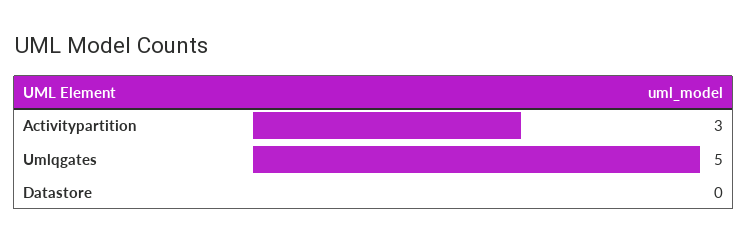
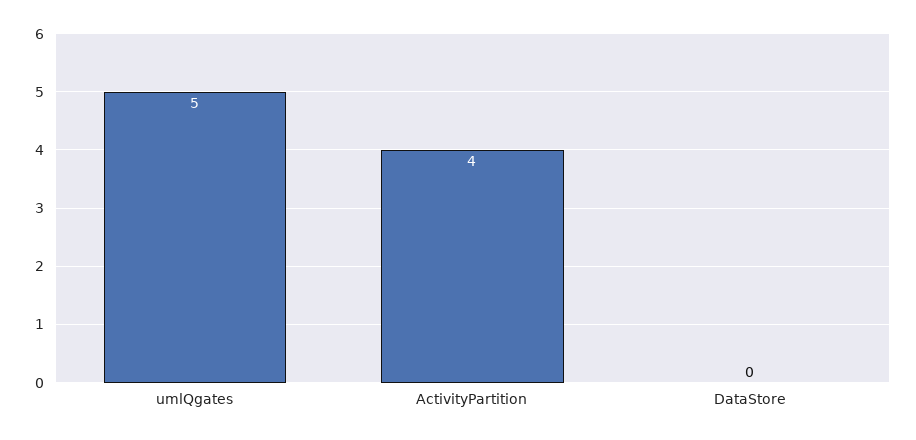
  {
-   "Activitypartition": 3,
+   "Activitypartition": 4,
    "Umlqgates": 5,
    "Datastore": 0
  }

